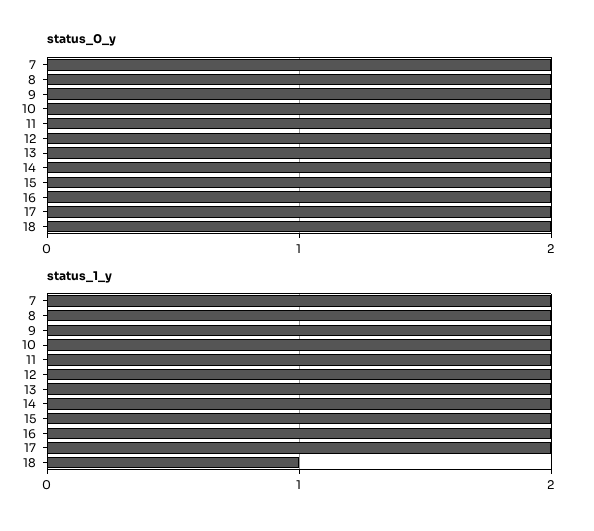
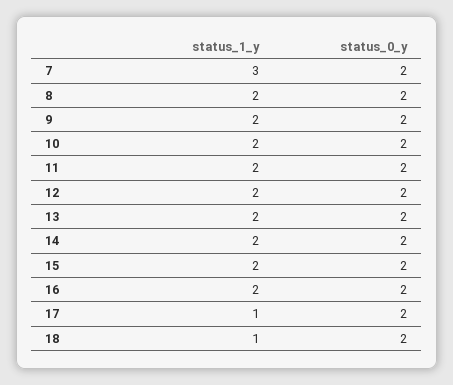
  {
    "status_0_y": {
      "7": 2,
      "8": 2,
      "9": 2,
      "10": 2,
      "11": 2,
      "12": 2,
      "13": 2,
      "14": 2,
      "15": 2,
      "16": 2,
      "17": 2,
      "18": 2
    },
    "status_1_y": {
-     "7": 2,
+     "7": 3,
      "8": 2,
      "9": 2,
      "10": 2,
      "11": 2,
      "12": 2,
      "13": 2,
      "14": 2,
      "15": 2,
      "16": 2,
-     "17": 2,
+     "17": 1,
      "18": 1
    }
  }

